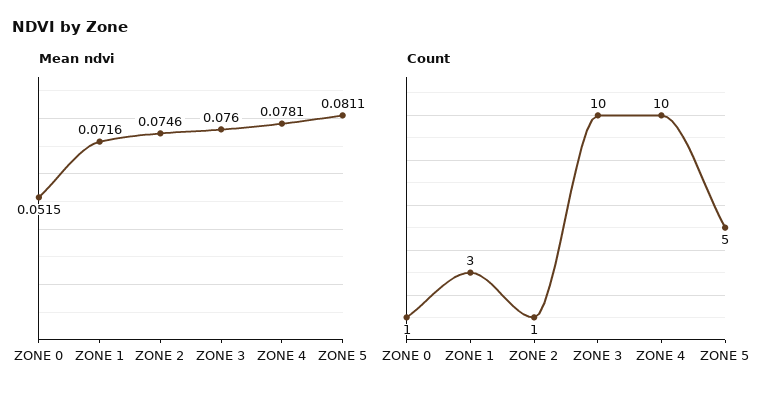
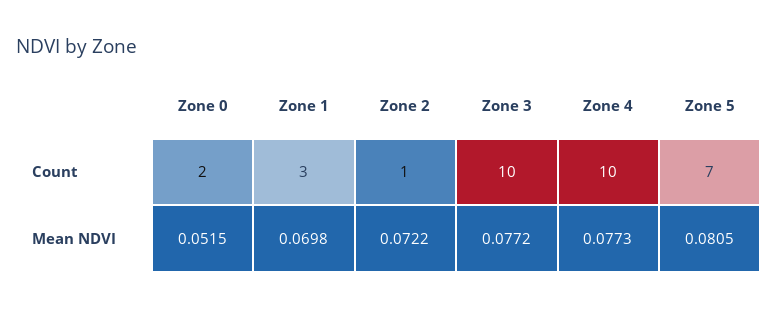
  {
    "Mean ndvi": {
      "ZONE 0": 0.0515,
-     "ZONE 1": 0.0716,
+     "ZONE 1": 0.0698,
-     "ZONE 2": 0.0746,
+     "ZONE 2": 0.0722,
-     "ZONE 3": 0.076,
+     "ZONE 3": 0.0772,
-     "ZONE 4": 0.0781,
+     "ZONE 4": 0.0773,
-     "ZONE 5": 0.0811
+     "ZONE 5": 0.0805
    },
    "Count": {
-     "ZONE 0": 1,
+     "ZONE 0": 2,
      "ZONE 1": 3,
      "ZONE 2": 1,
      "ZONE 3": 10,
      "ZONE 4": 10,
-     "ZONE 5": 5
+     "ZONE 5": 7
    }
  }

